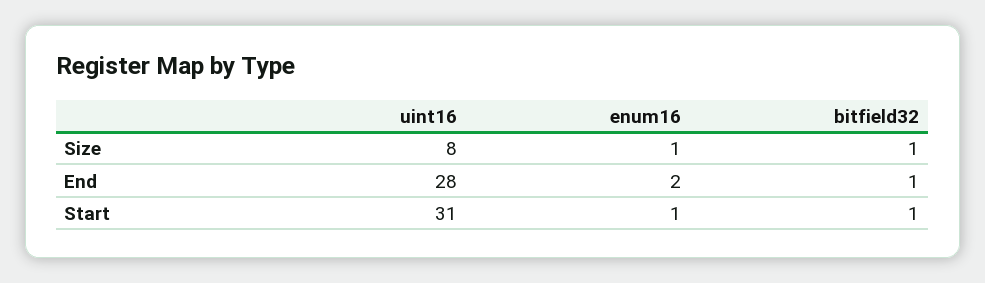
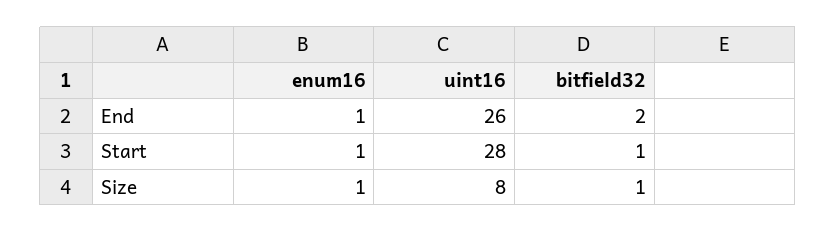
  {
    "uint16": {
      "Size": 8,
-     "End": 28,
+     "End": 26,
-     "Start": 31
+     "Start": 28
    },
    "enum16": {
      "Size": 1,
-     "End": 2,
+     "End": 1,
      "Start": 1
    },
    "bitfield32": {
      "Size": 1,
-     "End": 1,
+     "End": 2,
      "Start": 1
    }
  }

